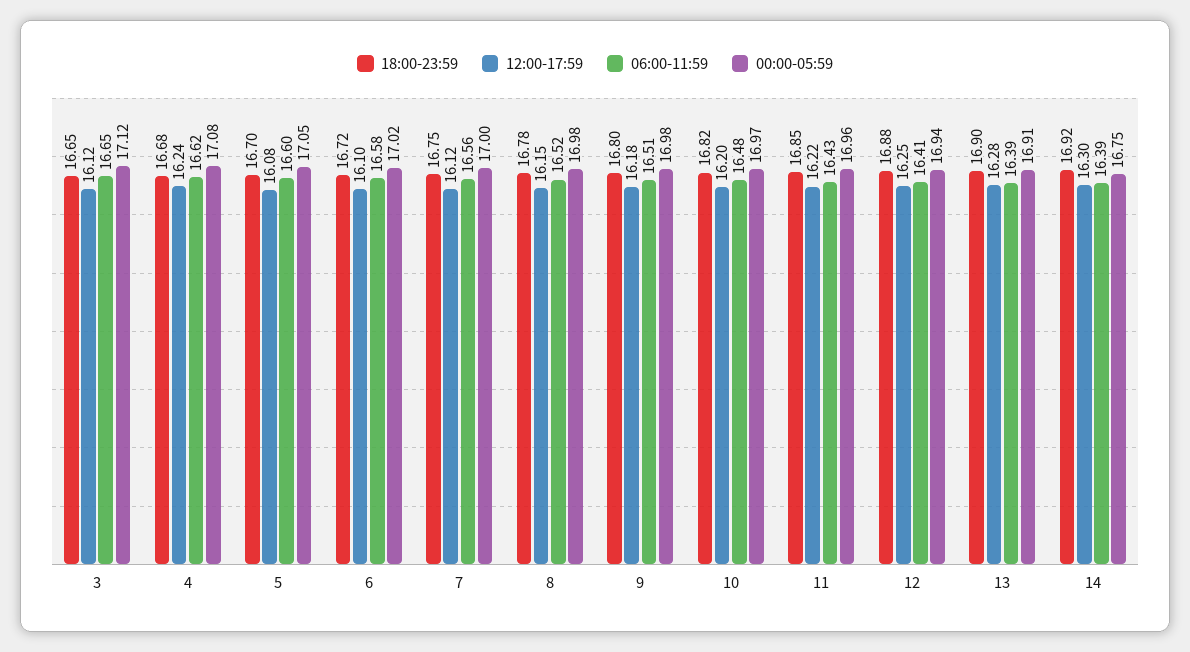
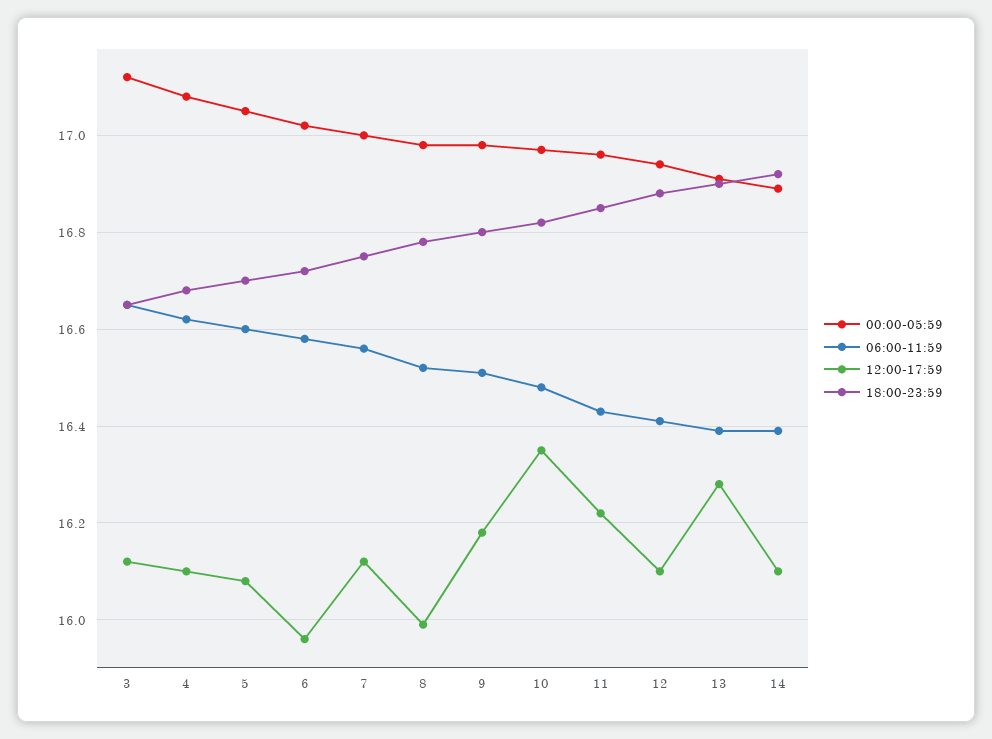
  {
    "18:00-23:59": {
      "3": 16.65,
      "4": 16.68,
      "5": 16.7,
      "6": 16.72,
      "7": 16.75,
      "8": 16.78,
      "9": 16.8,
      "10": 16.82,
      "11": 16.85,
      "12": 16.88,
      "13": 16.9,
      "14": 16.92
    },
    "12:00-17:59": {
      "3": 16.12,
-     "4": 16.24,
+     "4": 16.1,
      "5": 16.08,
-     "6": 16.1,
+     "6": 15.95,
      "7": 16.12,
-     "8": 16.15,
+     "8": 16,
      "9": 16.18,
-     "10": 16.2,
+     "10": 16.35,
      "11": 16.22,
-     "12": 16.25,
+     "12": 16.1,
      "13": 16.28,
-     "14": 16.3
+     "14": 16.1
    },
    "06:00-11:59": {
      "3": 16.65,
      "4": 16.62,
      "5": 16.6,
      "6": 16.58,
      "7": 16.56,
      "8": 16.52,
      "9": 16.51,
      "10": 16.48,
      "11": 16.43,
      "12": 16.41,
      "13": 16.39,
      "14": 16.39
    },
    "00:00-05:59": {
      "3": 17.12,
      "4": 17.08,
      "5": 17.05,
      "6": 17.02,
      "7": 17,
      "8": 16.98,
      "9": 16.98,
      "10": 16.97,
      "11": 16.96,
      "12": 16.94,
      "13": 16.91,
-     "14": 16.75
+     "14": 16.9
    }
  }

